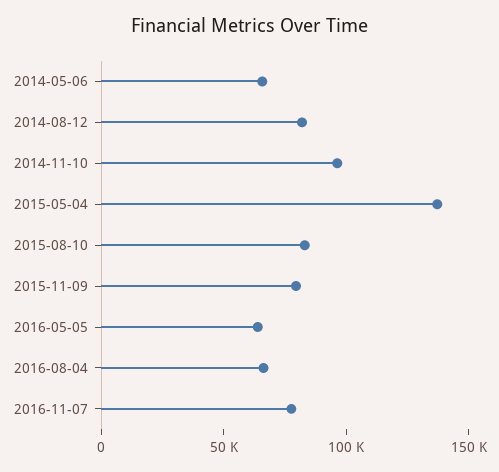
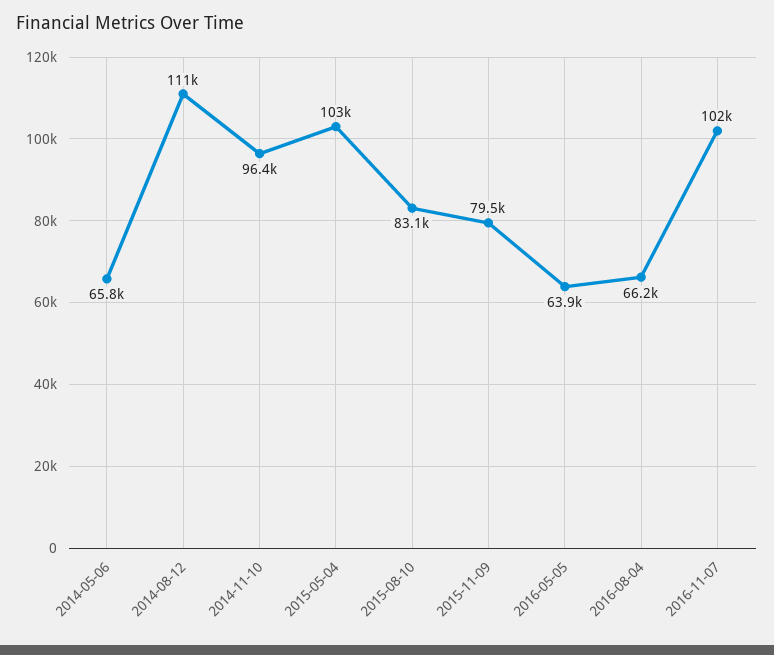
  {
    "2014-05-06": 65800,
-   "2014-08-12": 80000,
+   "2014-08-12": 111000,
    "2014-11-10": 96400,
-   "2015-05-04": 140000,
+   "2015-05-04": 103000,
    "2015-08-10": 83100,
    "2015-11-09": 79500,
    "2016-05-05": 63900,
    "2016-08-04": 66200,
-   "2016-11-07": 80000
+   "2016-11-07": 102000
  }

